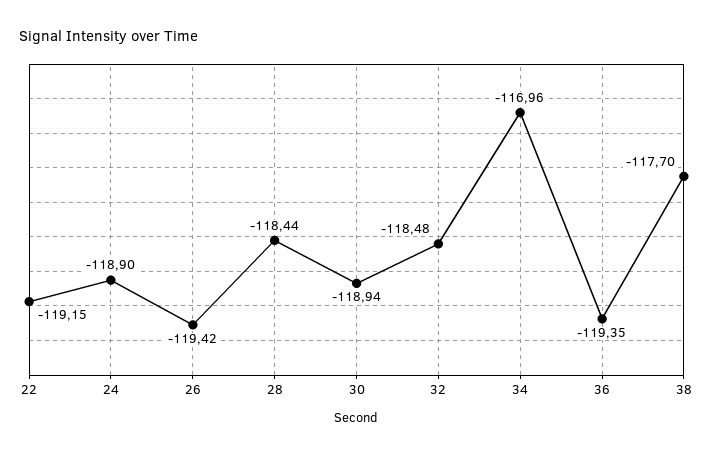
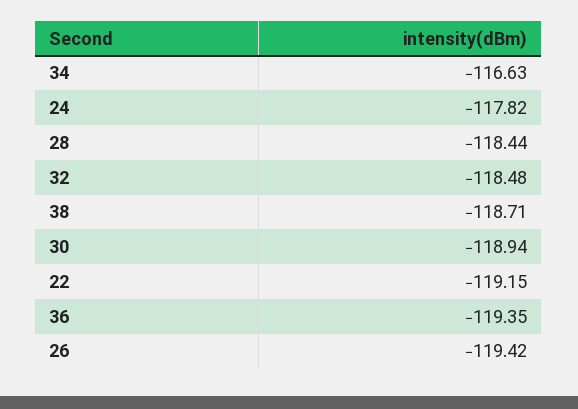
  {
    "22": -119.15,
-   "24": -118.9,
+   "24": -117.82,
    "26": -119.42,
    "28": -118.44,
    "30": -118.94,
    "32": -118.48,
-   "34": -116.96,
+   "34": -116.63,
    "36": -119.35,
-   "38": -117.7
+   "38": -118.71
  }

